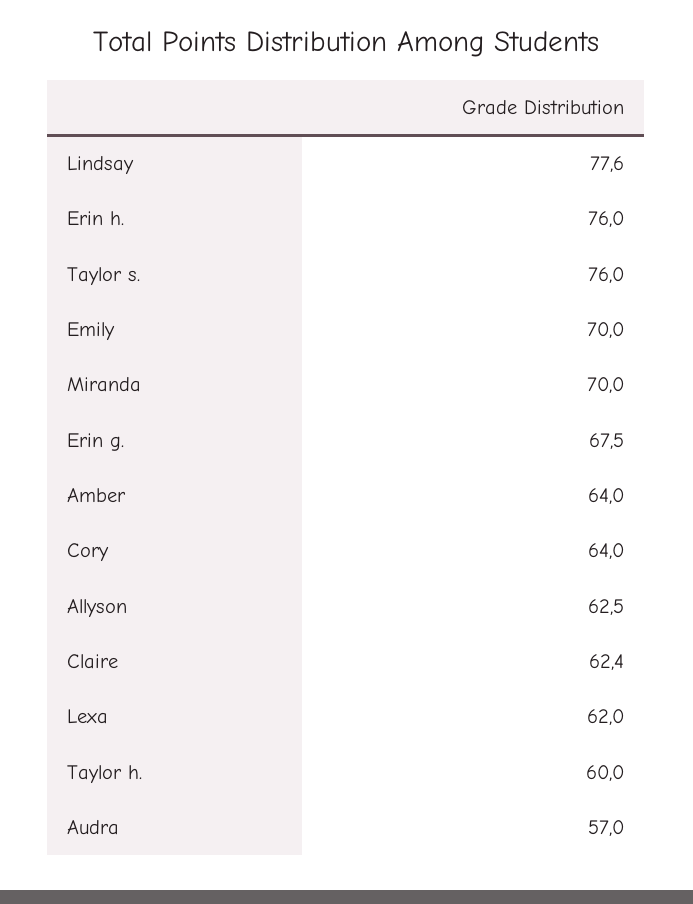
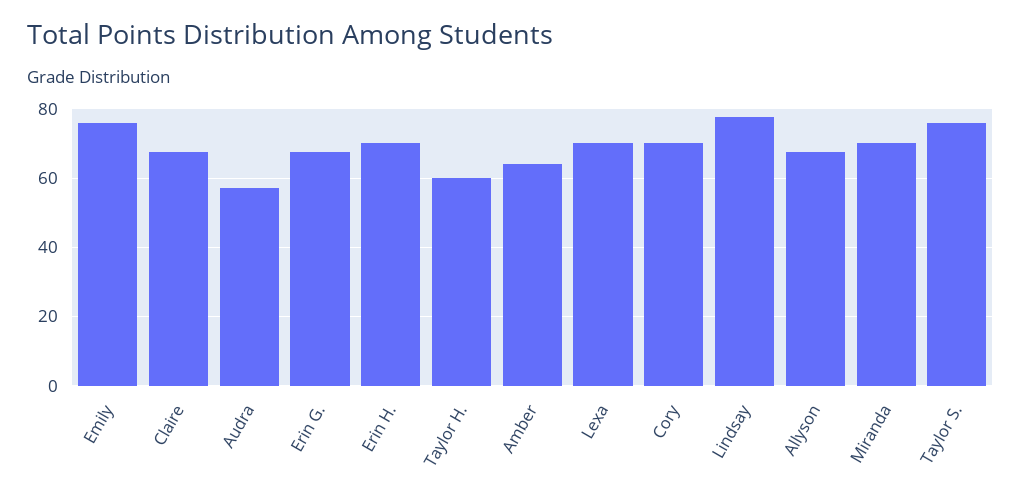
  {
    "Lindsay": 77.6,
-   "Erin h.": 76,
+   "Erin h.": 70,
    "Taylor s.": 76,
-   "Emily": 70,
+   "Emily": 76,
    "Miranda": 70,
    "Erin g.": 67.5,
    "Amber": 64,
-   "Cory": 64,
+   "Cory": 70,
-   "Allyson": 62.5,
+   "Allyson": 68,
-   "Claire": 62.4,
+   "Claire": 68,
-   "Lexa": 62,
+   "Lexa": 70,
    "Taylor h.": 60,
    "Audra": 57
  }

